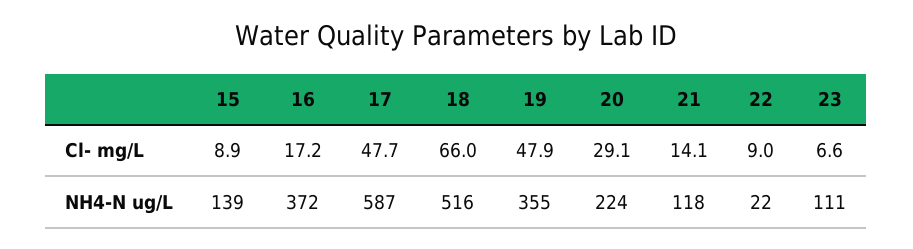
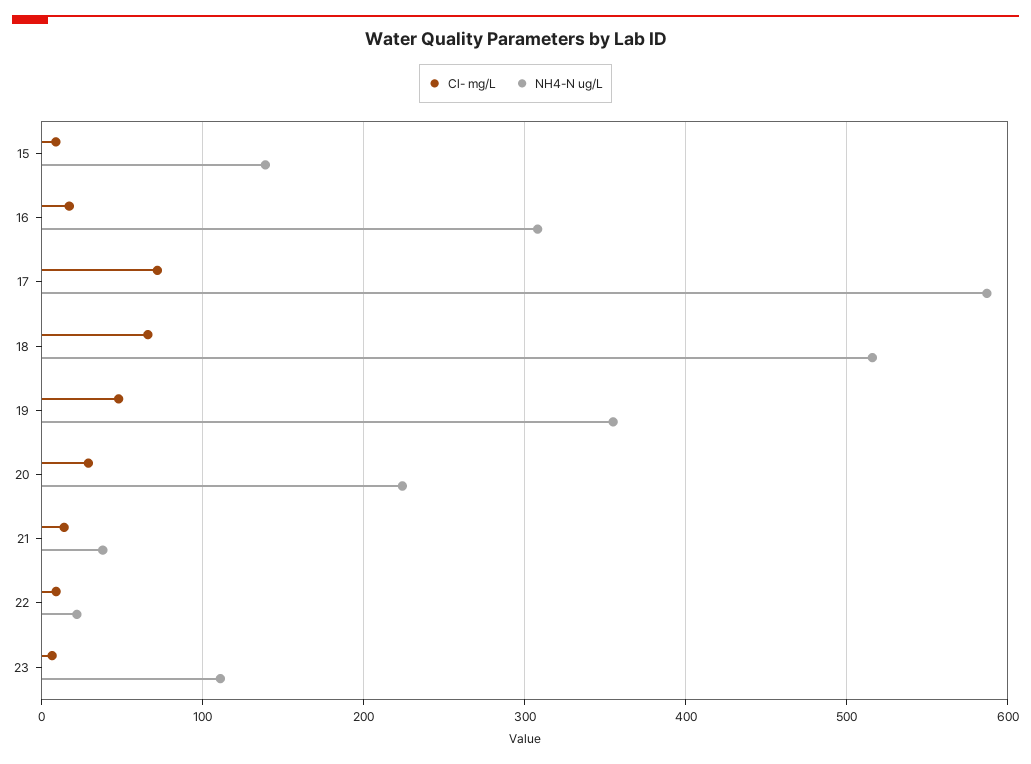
  {
    "Cl- mg/L": {
      "15": 8.9,
      "16": 17.2,
-     "17": 47.7,
+     "17": 70,
      "18": 66,
      "19": 47.9,
      "20": 29.1,
      "21": 14.1,
      "22": 9,
      "23": 6.6
    },
    "NH4-N ug/L": {
      "15": 139,
-     "16": 372,
+     "16": 310,
      "17": 587,
      "18": 516,
      "19": 355,
      "20": 224,
-     "21": 118,
+     "21": 40,
      "22": 22,
      "23": 111
    }
  }

